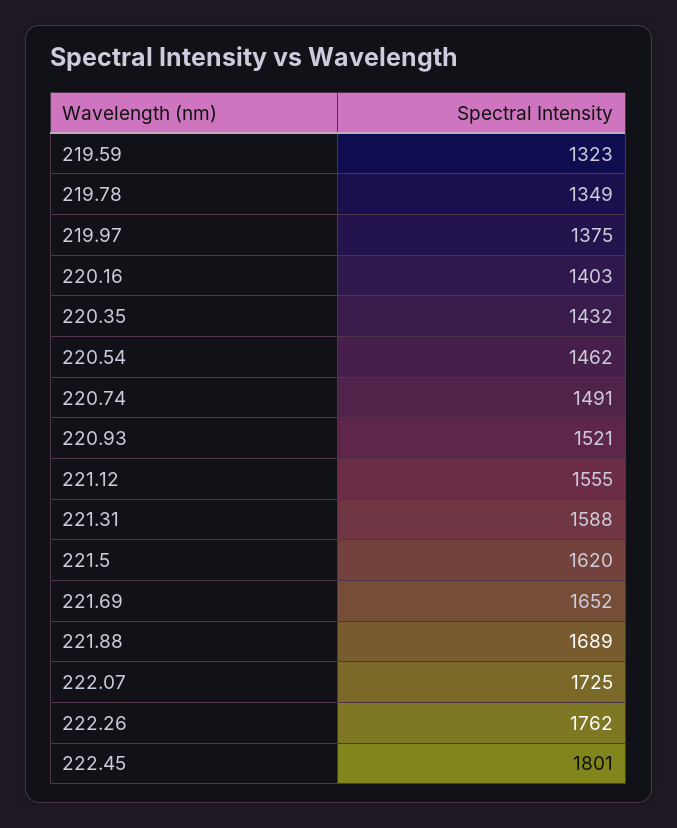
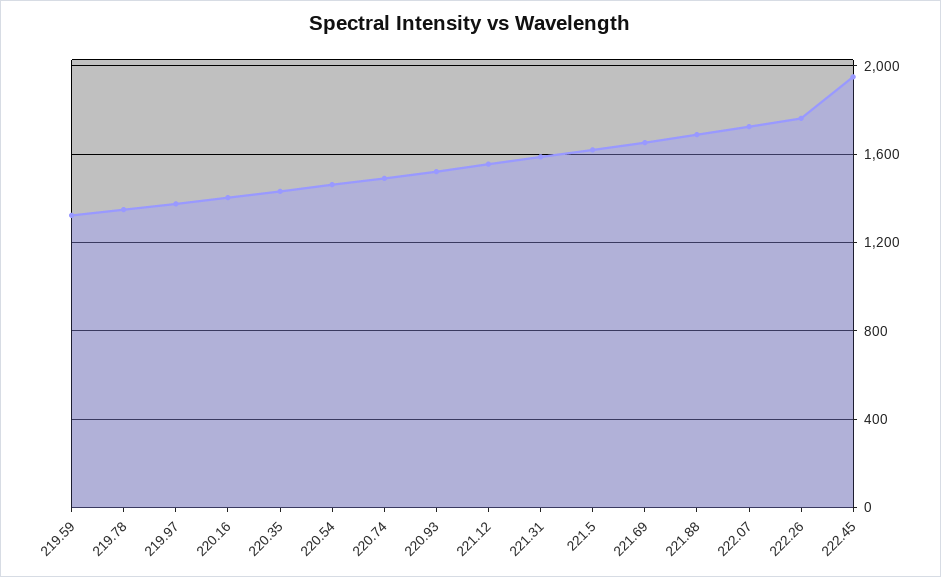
  {
    "219.59": 1323,
    "219.78": 1349,
    "219.97": 1375,
    "220.16": 1403,
    "220.35": 1432,
    "220.54": 1462,
    "220.74": 1491,
    "220.93": 1521,
    "221.12": 1555,
    "221.31": 1588,
    "221.5": 1620,
    "221.69": 1652,
    "221.88": 1689,
    "222.07": 1725,
    "222.26": 1762,
-   "222.45": 1801
+   "222.45": 1950
  }

